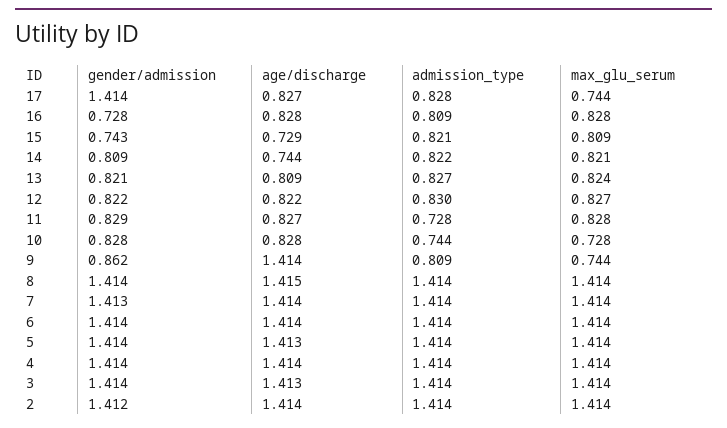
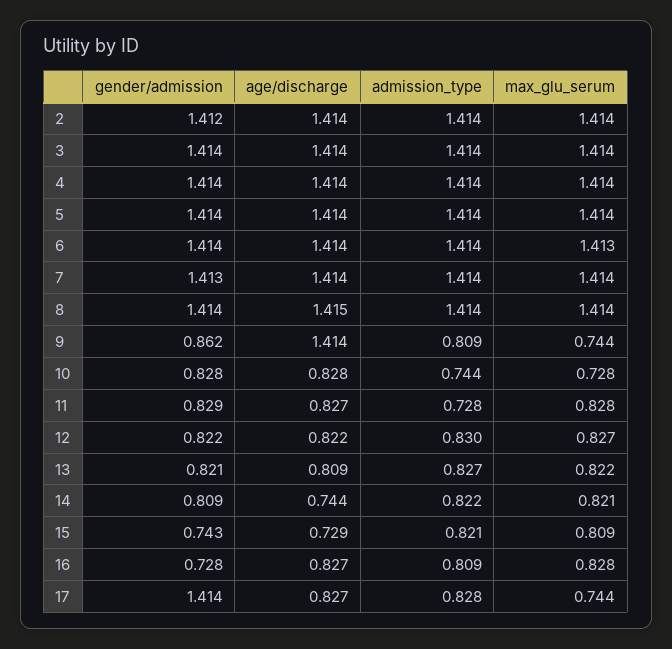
  {
    "gender/admission": {
      "17": 1.414,
      "16": 0.728,
      "15": 0.743,
      "14": 0.809,
      "13": 0.821,
      "12": 0.822,
      "11": 0.829,
      "10": 0.828,
      "9": 0.862,
      "8": 1.414,
      "7": 1.413,
      "6": 1.414,
      "5": 1.414,
      "4": 1.414,
      "3": 1.414,
      "2": 1.412
    },
    "age/discharge": {
      "17": 0.827,
-     "16": 0.828,
+     "16": 0.827,
      "15": 0.729,
      "14": 0.744,
      "13": 0.809,
      "12": 0.822,
      "11": 0.827,
      "10": 0.828,
      "9": 1.414,
      "8": 1.415,
      "7": 1.414,
      "6": 1.414,
-     "5": 1.413,
+     "5": 1.414,
      "4": 1.414,
-     "3": 1.413,
+     "3": 1.414,
      "2": 1.414
    },
    "admission_type": {
      "17": 0.828,
      "16": 0.809,
      "15": 0.821,
      "14": 0.822,
      "13": 0.827,
      "12": 0.83,
      "11": 0.728,
      "10": 0.744,
      "9": 0.809,
      "8": 1.414,
      "7": 1.414,
      "6": 1.414,
      "5": 1.414,
      "4": 1.414,
      "3": 1.414,
      "2": 1.414
    },
    "max_glu_serum": {
      "17": 0.744,
      "16": 0.828,
      "15": 0.809,
      "14": 0.821,
-     "13": 0.824,
+     "13": 0.822,
      "12": 0.827,
      "11": 0.828,
      "10": 0.728,
      "9": 0.744,
      "8": 1.414,
      "7": 1.414,
-     "6": 1.414,
+     "6": 1.413,
      "5": 1.414,
      "4": 1.414,
      "3": 1.414,
      "2": 1.414
    }
  }

